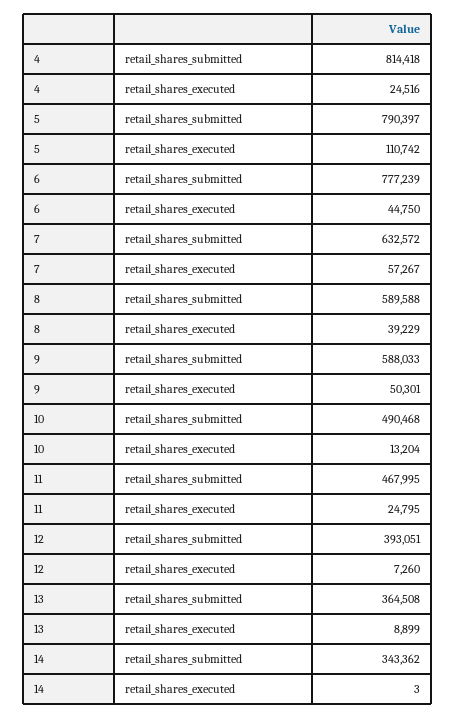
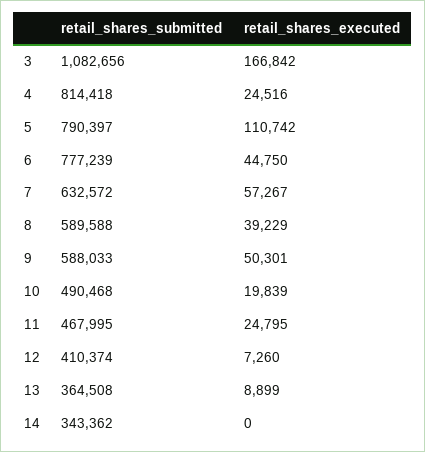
  {
    "4": {
      "retail_shares_submitted": 814418,
      "retail_shares_executed": 24516
    },
    "5": {
      "retail_shares_submitted": 790397,
      "retail_shares_executed": 110742
    },
    "6": {
      "retail_shares_submitted": 777239,
      "retail_shares_executed": 44750
    },
    "7": {
      "retail_shares_submitted": 632572,
      "retail_shares_executed": 57267
    },
    "8": {
      "retail_shares_submitted": 589588,
      "retail_shares_executed": 39229
    },
    "9": {
      "retail_shares_submitted": 588033,
      "retail_shares_executed": 50301
    },
    "10": {
      "retail_shares_submitted": 490468,
-     "retail_shares_executed": 13204
+     "retail_shares_executed": 19839
    },
    "11": {
      "retail_shares_submitted": 467995,
      "retail_shares_executed": 24795
    },
    "12": {
-     "retail_shares_submitted": 393051,
+     "retail_shares_submitted": 410374,
      "retail_shares_executed": 7260
    },
    "13": {
      "retail_shares_submitted": 364508,
      "retail_shares_executed": 8899
    },
    "14": {
      "retail_shares_submitted": 343362,
-     "retail_shares_executed": 3
+     "retail_shares_executed": 0
-   }
+   },
+   "3": {
+     "retail_shares_submitted": 1082656,
+     "retail_shares_executed": 166842
+   }
  }

